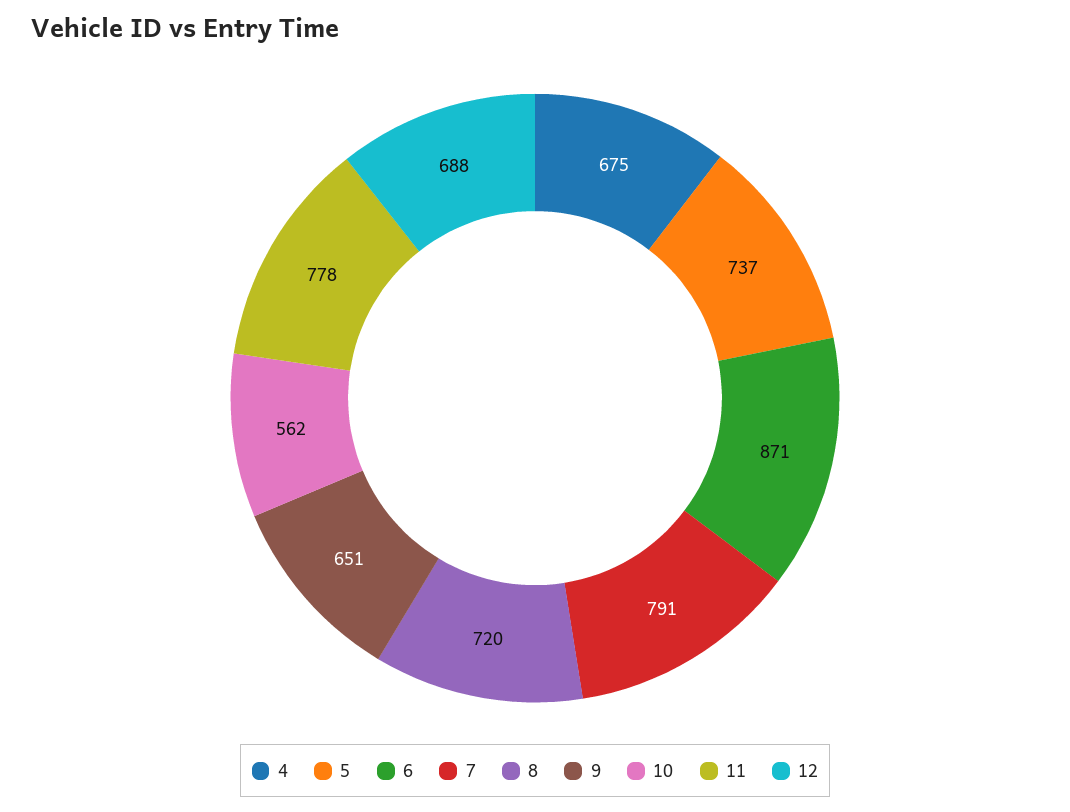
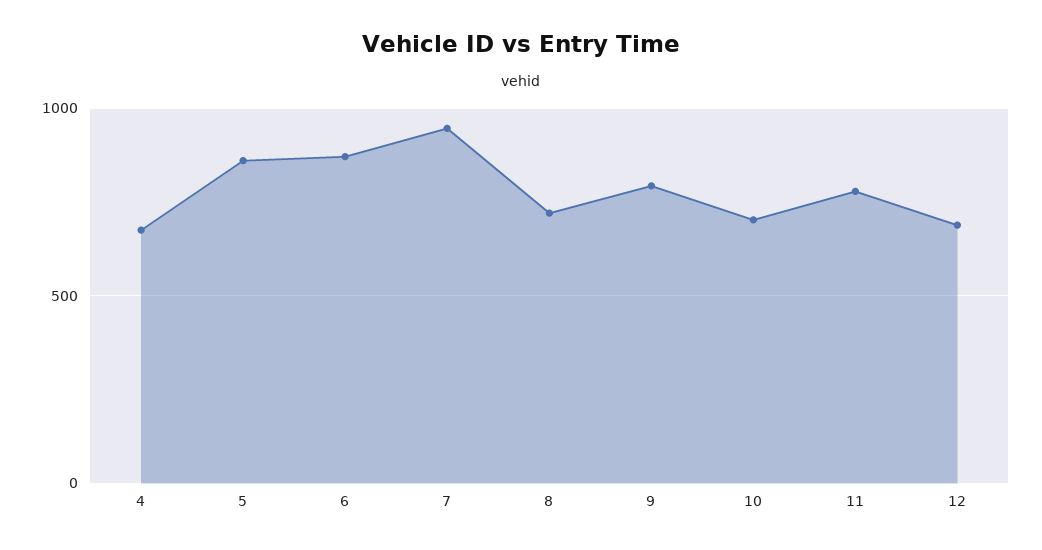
  {
    "4": 675,
-   "5": 737,
+   "5": 850,
    "6": 871,
-   "7": 791,
+   "7": 950,
    "8": 720,
-   "9": 651,
+   "9": 800,
-   "10": 562,
+   "10": 700,
    "11": 778,
    "12": 688
  }

